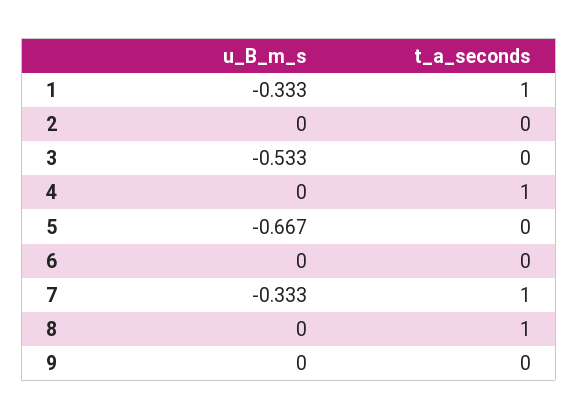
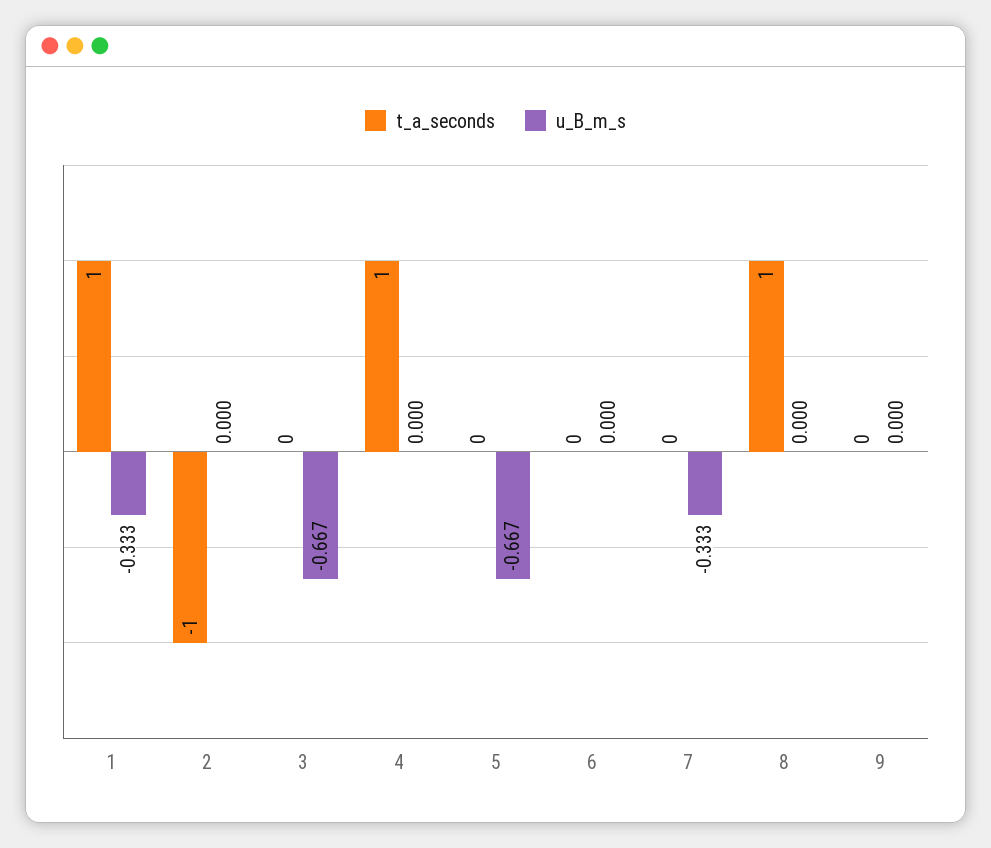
  {
    "u_B_m_s": {
      "1": -0.333,
      "2": 0,
-     "3": -0.533,
+     "3": -0.667,
      "4": 0,
      "5": -0.667,
      "6": 0,
      "7": -0.333,
      "8": 0,
      "9": 0
    },
    "t_a_seconds": {
      "1": 1,
-     "2": 0,
+     "2": -1,
      "3": 0,
      "4": 1,
      "5": 0,
      "6": 0,
-     "7": 1,
+     "7": 0,
      "8": 1,
      "9": 0
    }
  }

